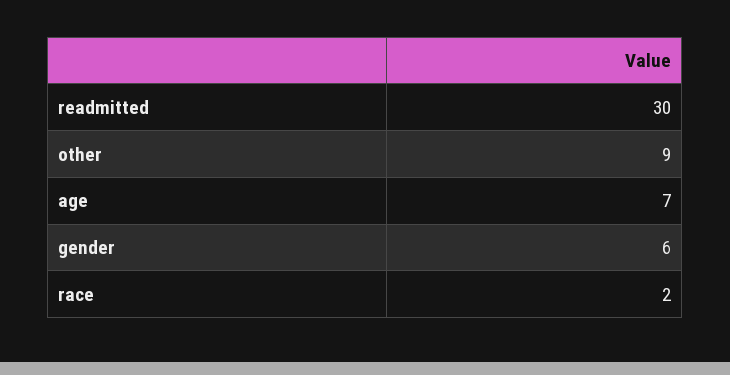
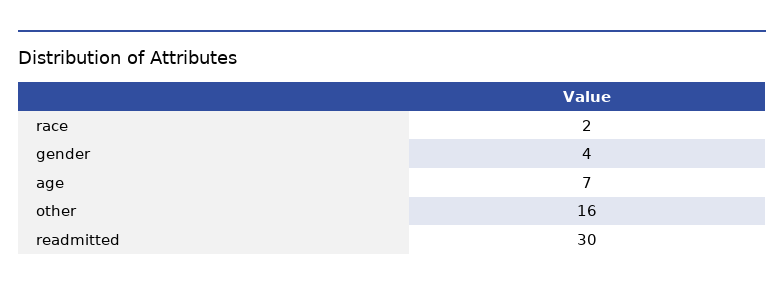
  {
    "readmitted": 30,
-   "other": 9,
+   "other": 16,
    "age": 7,
-   "gender": 6,
+   "gender": 4,
    "race": 2
  }

